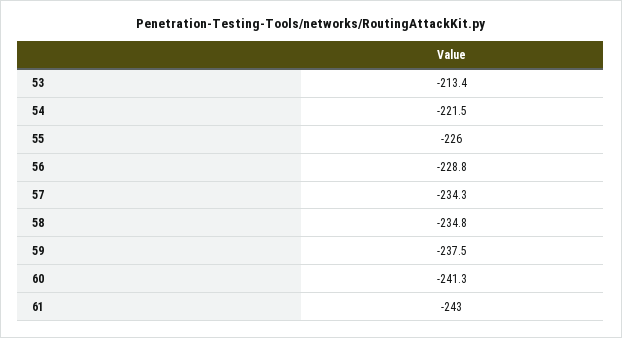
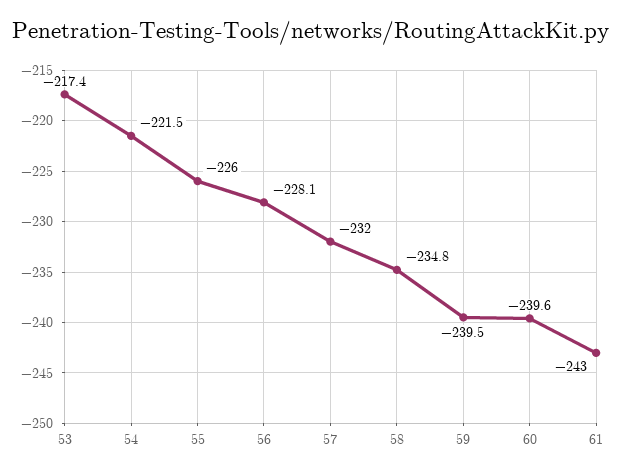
  {
-   "53": -213.4,
+   "53": -217.4,
    "54": -221.5,
    "55": -226,
-   "56": -228.8,
+   "56": -228.1,
-   "57": -234.3,
+   "57": -232,
    "58": -234.8,
-   "59": -237.5,
+   "59": -239.5,
-   "60": -241.3,
+   "60": -239.6,
    "61": -243
  }

